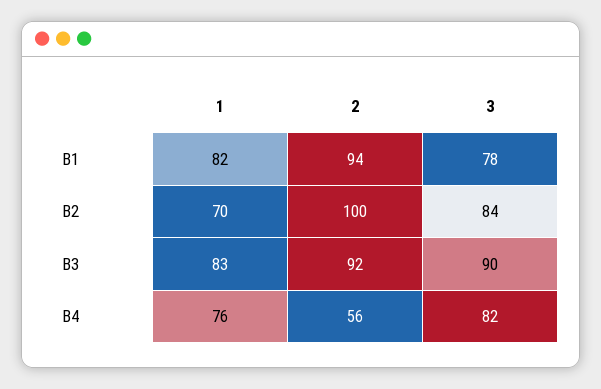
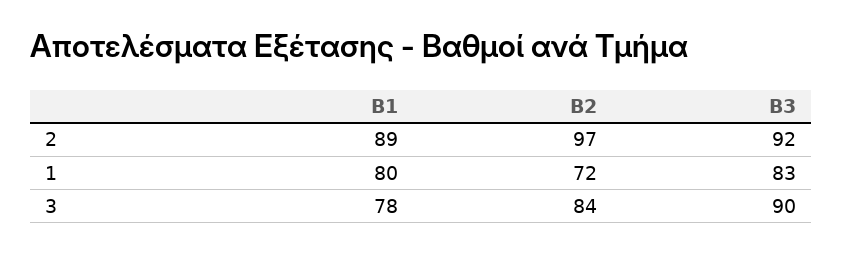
  {
    "1": {
-     "Β1": 82,
+     "Β1": 80,
-     "Β2": 70,
+     "Β2": 72,
-     "Β3": 83,
+     "Β3": 83
-     "Β4": 76
    },
    "2": {
-     "Β1": 94,
+     "Β1": 89,
-     "Β2": 100,
+     "Β2": 97,
-     "Β3": 92,
+     "Β3": 92
-     "Β4": 56
    },
    "3": {
      "Β1": 78,
      "Β2": 84,
-     "Β3": 90,
+     "Β3": 90
-     "Β4": 82
    }
  }

